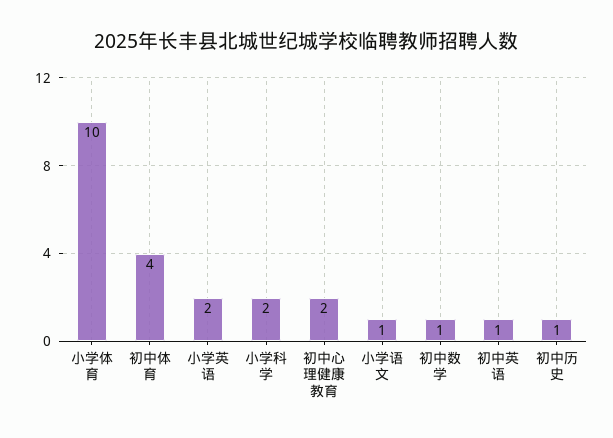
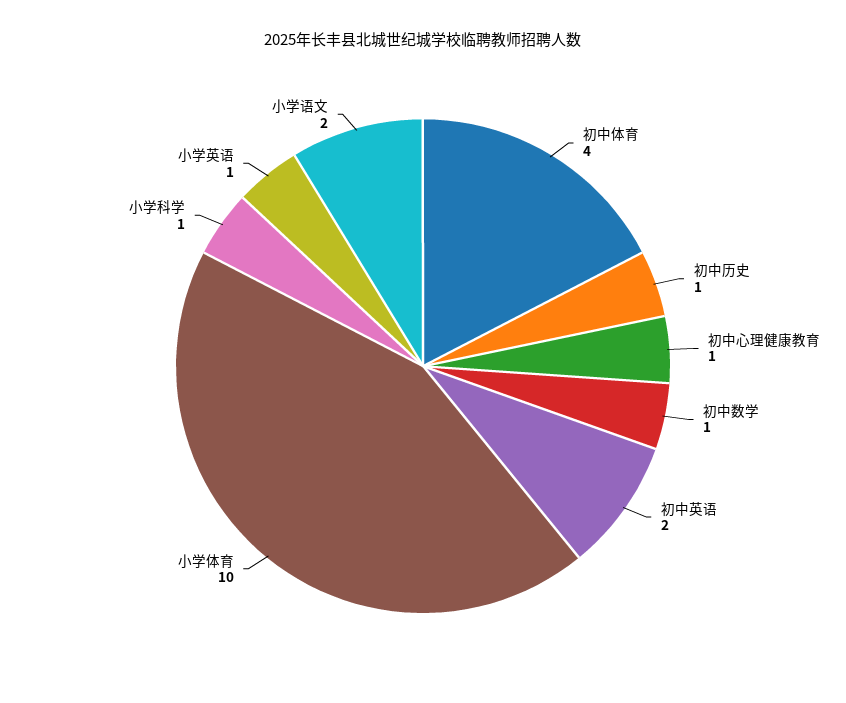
  {
    "小学体育": 10,
    "初中体育": 4,
-   "小学英语": 2,
+   "小学英语": 1,
-   "小学科学": 2,
+   "小学科学": 1,
-   "初中心理健康教育": 2,
+   "初中心理健康教育": 1,
-   "小学语文": 1,
+   "小学语文": 2,
    "初中数学": 1,
-   "初中英语": 1,
+   "初中英语": 2,
    "初中历史": 1
  }

